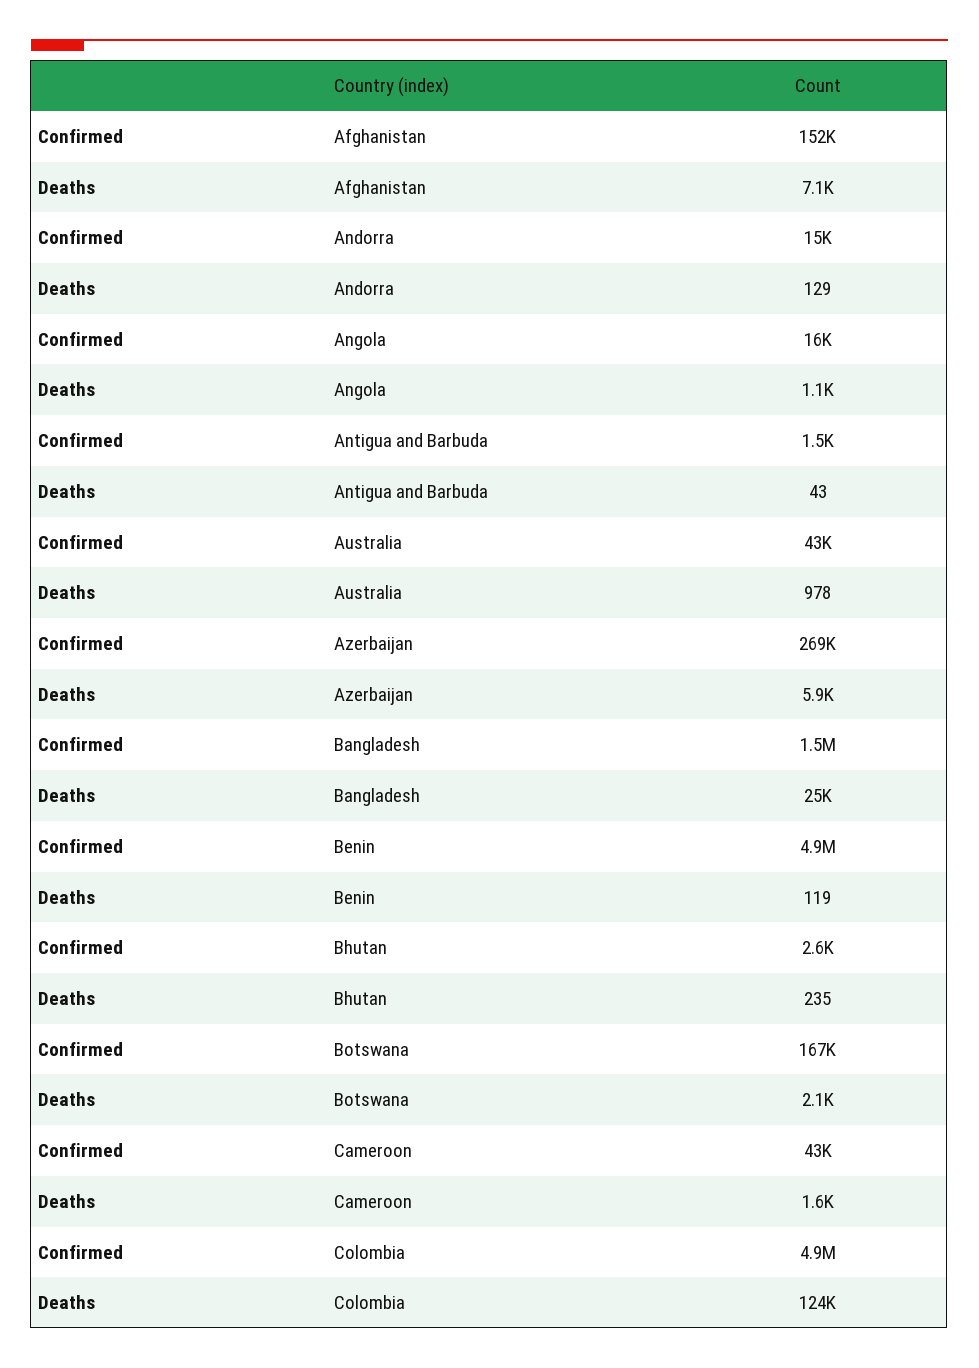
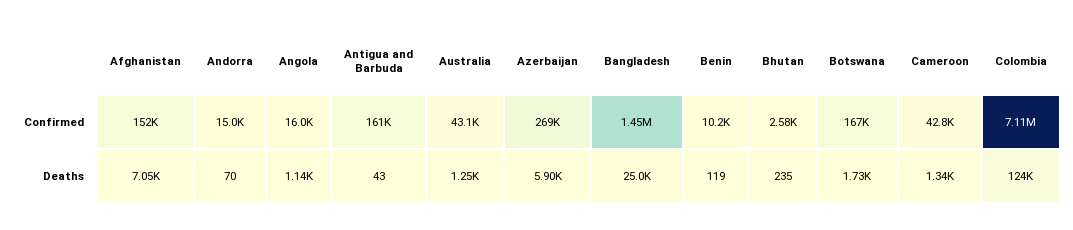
  {
    "Confirmed": {
      "Afghanistan": 152000,
      "Andorra": 15000,
      "Angola": 16000,
-     "Antigua and Barbuda": 1500,
+     "Antigua and Barbuda": 161000,
      "Australia": 43100,
      "Azerbaijan": 269000,
      "Bangladesh": 1450000,
-     "Benin": 4900000,
+     "Benin": 10200,
      "Bhutan": 2580,
      "Botswana": 167000,
      "Cameroon": 42800,
-     "Colombia": 4900000
+     "Colombia": 7110000
    },
    "Deaths": {
      "Afghanistan": 7050,
-     "Andorra": 129,
+     "Andorra": 70,
      "Angola": 1140,
      "Antigua and Barbuda": 43,
-     "Australia": 978,
+     "Australia": 1250,
      "Azerbaijan": 5900,
      "Bangladesh": 25000,
      "Benin": 119,
      "Bhutan": 235,
-     "Botswana": 2100,
+     "Botswana": 1730,
-     "Cameroon": 1600,
+     "Cameroon": 1340,
      "Colombia": 124000
    }
  }

